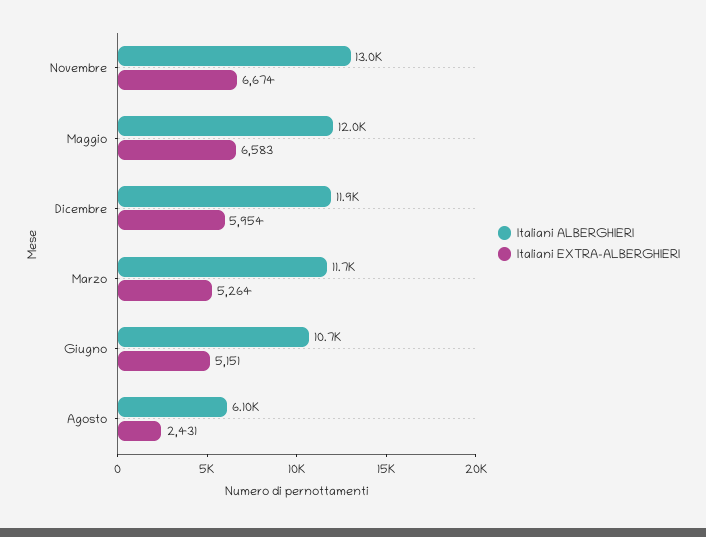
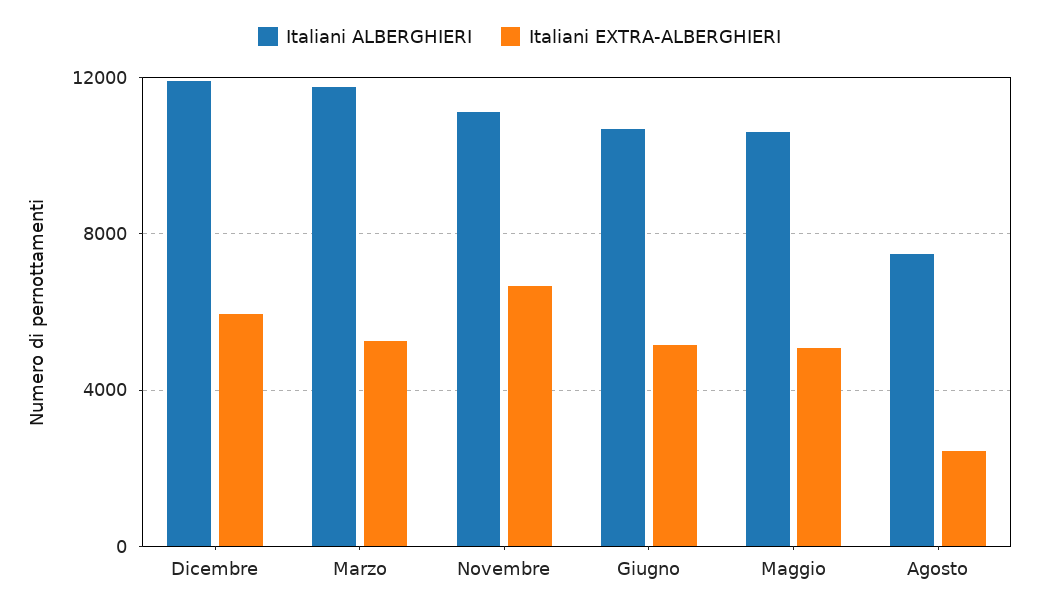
  {
    "Italiani ALBERGHIERI": {
-     "Novembre": 13000,
+     "Novembre": 11000,
-     "Maggio": 12000,
+     "Maggio": 10500,
      "Dicembre": 11900,
      "Marzo": 11700,
      "Giugno": 10700,
-     "Agosto": 6100
+     "Agosto": 7500
    },
    "Italiani EXTRA-ALBERGHIERI": {
      "Novembre": 6674,
-     "Maggio": 6583,
+     "Maggio": 5000,
      "Dicembre": 5954,
      "Marzo": 5264,
      "Giugno": 5151,
      "Agosto": 2431
    }
  }

